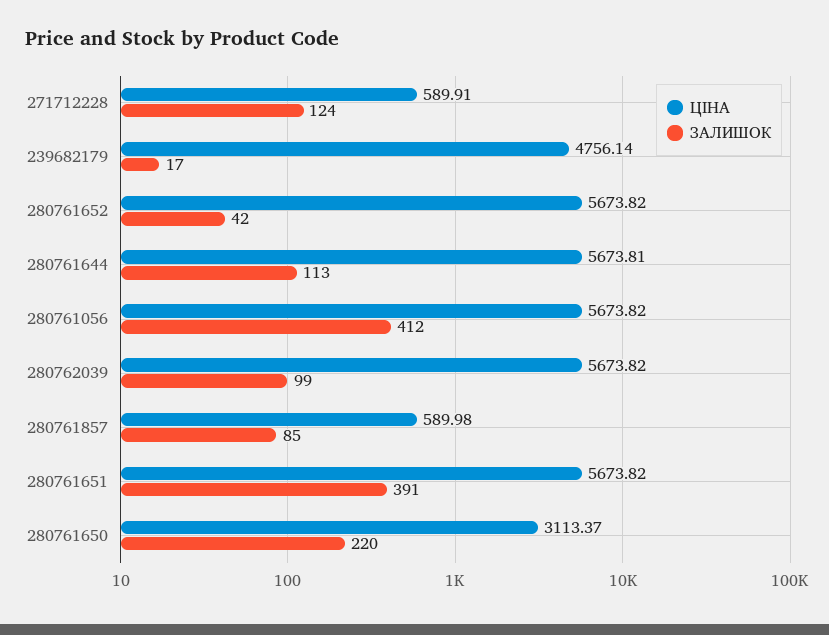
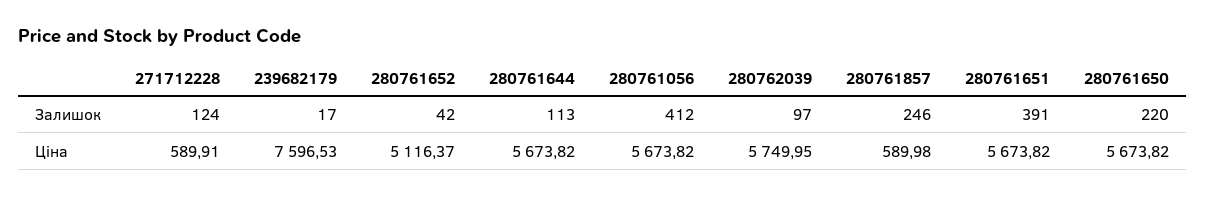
  {
    "ЦІНА": {
      "271712228": 589.91,
-     "239682179": 4756.14,
+     "239682179": 7596.53,
-     "280761652": 5673.82,
+     "280761652": 5116.37,
-     "280761644": 5673.81,
+     "280761644": 5673.82,
      "280761056": 5673.82,
-     "280762039": 5673.82,
+     "280762039": 5749.95,
      "280761857": 589.98,
      "280761651": 5673.82,
-     "280761650": 3113.37
+     "280761650": 5673.82
    },
    "ЗАЛИШОК": {
      "271712228": 124,
      "239682179": 17,
      "280761652": 42,
      "280761644": 113,
      "280761056": 412,
-     "280762039": 99,
+     "280762039": 97,
-     "280761857": 85,
+     "280761857": 246,
      "280761651": 391,
      "280761650": 220
    }
  }

